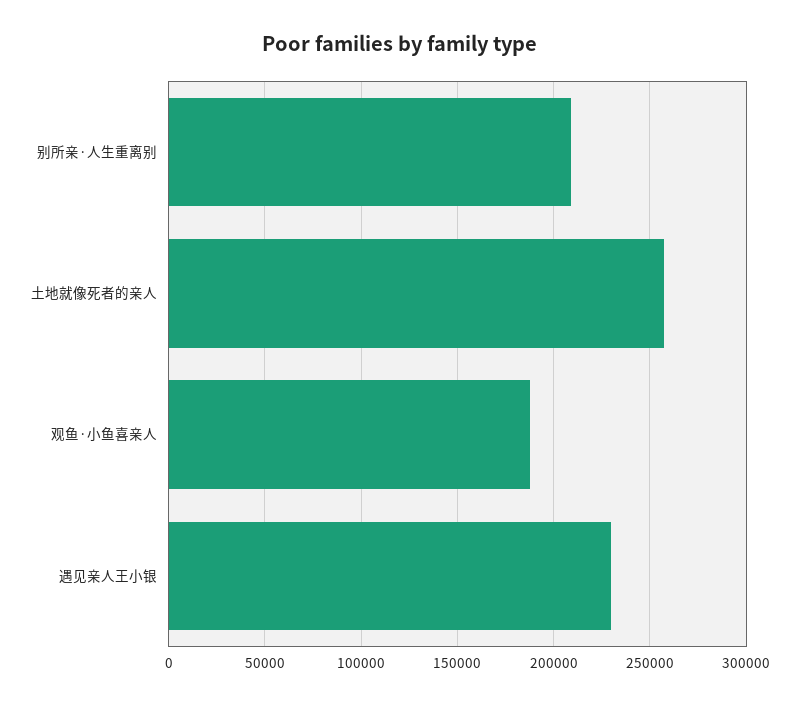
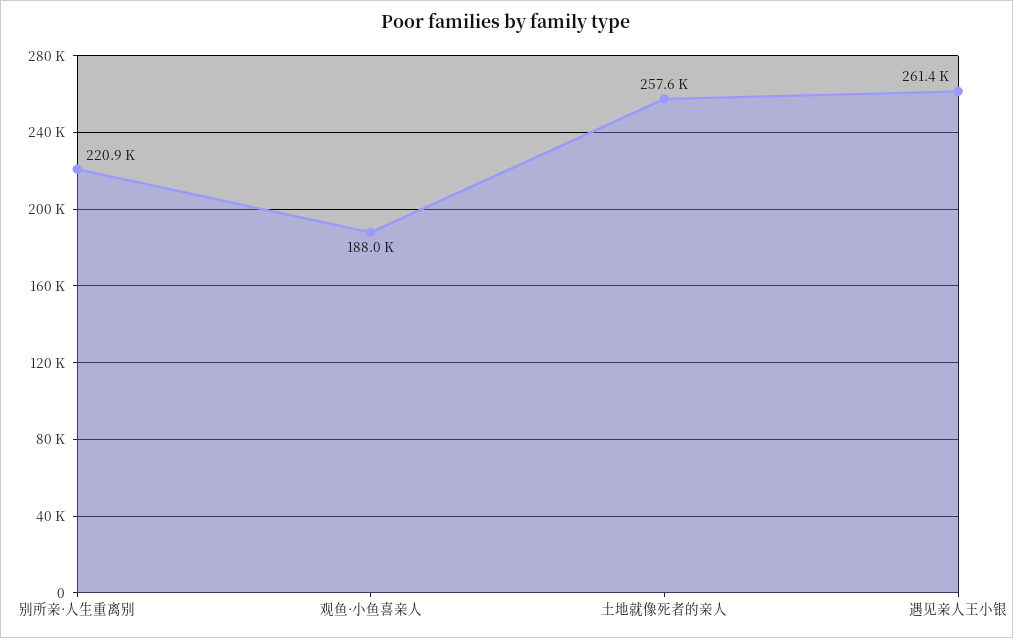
  {
-   "别所亲·人生重离别": 210000,
+   "别所亲·人生重离别": 220900,
    "土地就像死者的亲人": 257600,
    "观鱼·小鱼喜亲人": 188000,
-   "遇见亲人王小银": 230000
+   "遇见亲人王小银": 261400
  }

